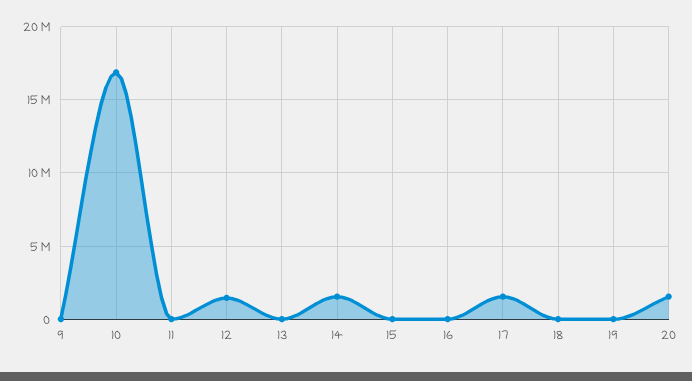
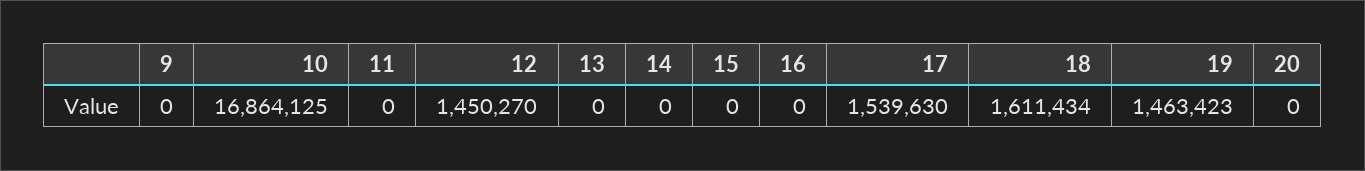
  {
    "9": 0,
    "10": 16864125,
    "11": 0,
    "12": 1450270,
    "13": 0,
-   "14": 1500000,
+   "14": 0,
    "15": 0,
    "16": 0,
    "17": 1539630,
-   "18": 0,
+   "18": 1611434,
-   "19": 0,
+   "19": 1463423,
-   "20": 1500000
+   "20": 0
  }

